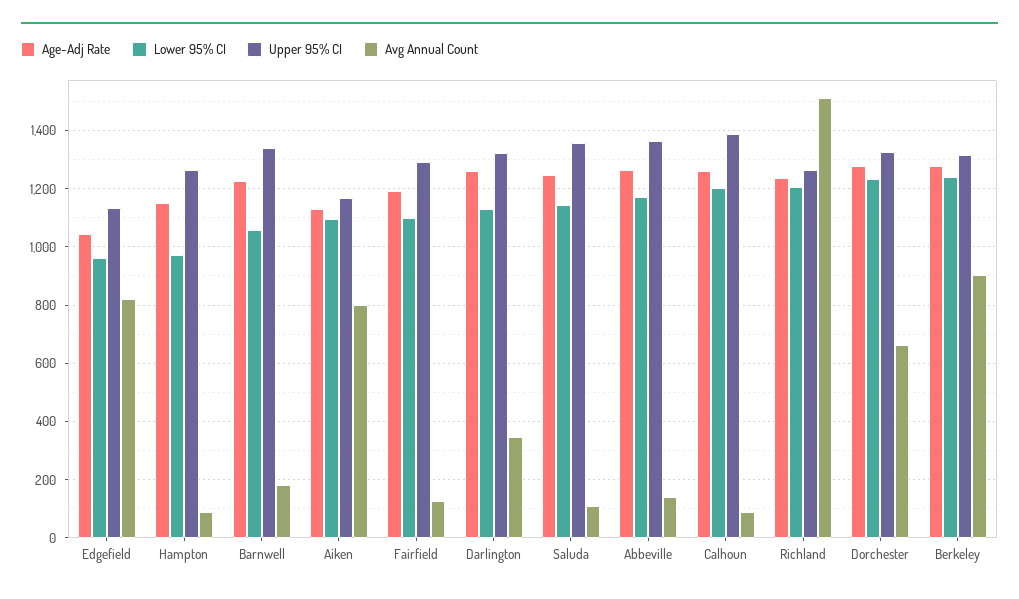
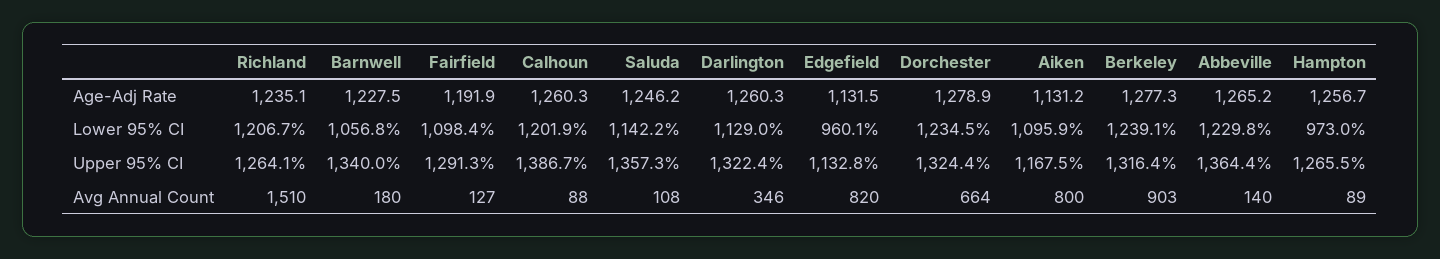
  {
    "Age-Adj Rate": {
-     "Edgefield": 1050,
+     "Edgefield": 1131.5,
-     "Hampton": 1150,
+     "Hampton": 1256.7,
      "Barnwell": 1227.5,
      "Aiken": 1131.2,
      "Fairfield": 1191.9,
      "Darlington": 1260.3,
      "Saluda": 1246.2,
      "Abbeville": 1265.2,
      "Calhoun": 1260.3,
      "Richland": 1235.1,
      "Dorchester": 1278.9,
      "Berkeley": 1277.3
    },
    "Lower 95% CI": {
      "Edgefield": 960.1,
      "Hampton": 973,
      "Barnwell": 1056.8,
      "Aiken": 1095.9,
      "Fairfield": 1098.4,
      "Darlington": 1129,
      "Saluda": 1142.2,
-     "Abbeville": 1175,
+     "Abbeville": 1229.8,
      "Calhoun": 1201.9,
      "Richland": 1206.7,
      "Dorchester": 1234.5,
      "Berkeley": 1239.1
    },
    "Upper 95% CI": {
      "Edgefield": 1132.8,
      "Hampton": 1265.5,
      "Barnwell": 1340,
      "Aiken": 1167.5,
      "Fairfield": 1291.3,
      "Darlington": 1322.4,
      "Saluda": 1357.3,
      "Abbeville": 1364.4,
      "Calhoun": 1386.7,
      "Richland": 1264.1,
      "Dorchester": 1324.4,
      "Berkeley": 1316.4
    },
    "Avg Annual Count": {
      "Edgefield": 820,
      "Hampton": 89,
      "Barnwell": 180,
      "Aiken": 800,
      "Fairfield": 127,
      "Darlington": 346,
      "Saluda": 108,
      "Abbeville": 140,
      "Calhoun": 88,
      "Richland": 1510,
      "Dorchester": 664,
      "Berkeley": 903
    }
  }

